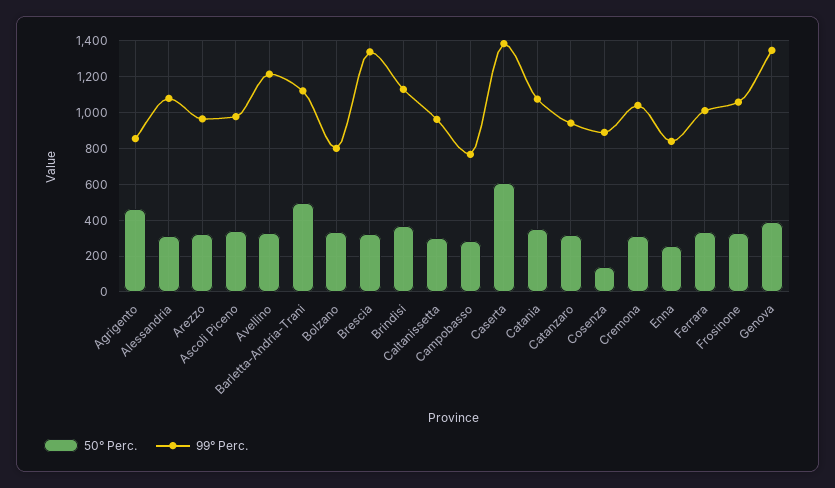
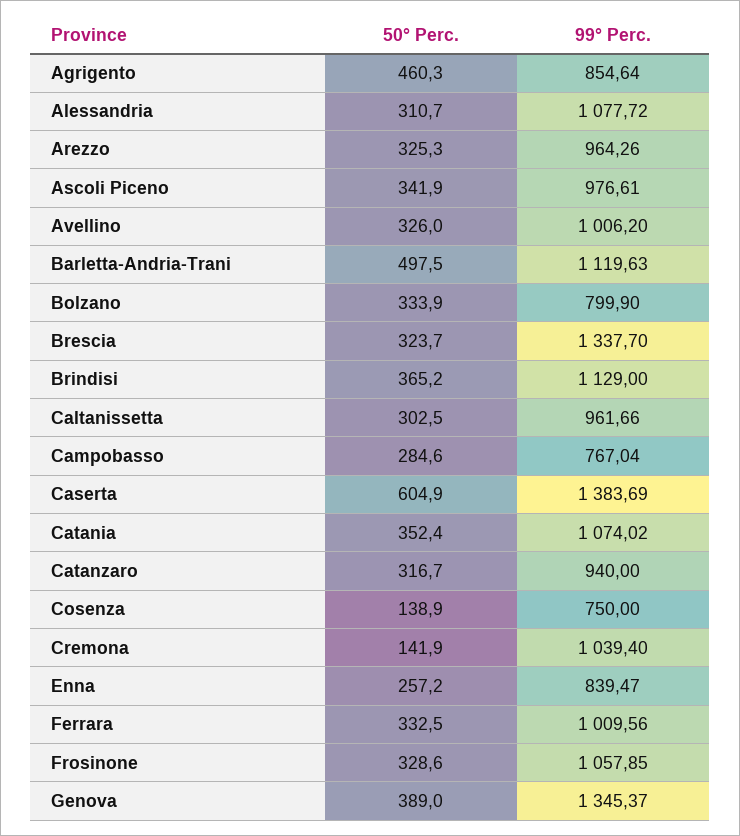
  {
    "50° Perc.": {
      "Agrigento": 460.3,
      "Alessandria": 310.7,
      "Arezzo": 325.3,
      "Ascoli Piceno": 341.9,
      "Avellino": 326,
      "Barletta-Andria-Trani": 497.5,
      "Bolzano": 333.9,
      "Brescia": 323.7,
      "Brindisi": 365.2,
      "Caltanissetta": 302.5,
      "Campobasso": 284.6,
      "Caserta": 604.9,
      "Catania": 352.4,
      "Catanzaro": 316.7,
      "Cosenza": 138.9,
-     "Cremona": 300,
+     "Cremona": 141.9,
      "Enna": 257.2,
      "Ferrara": 332.5,
      "Frosinone": 328.6,
      "Genova": 389
    },
    "99° Perc.": {
      "Agrigento": 854.64,
      "Alessandria": 1077.72,
      "Arezzo": 964.26,
      "Ascoli Piceno": 976.61,
-     "Avellino": 1200,
+     "Avellino": 1006.2,
      "Barletta-Andria-Trani": 1119.63,
      "Bolzano": 799.9,
      "Brescia": 1337.7,
      "Brindisi": 1129,
      "Caltanissetta": 961.66,
      "Campobasso": 767.04,
      "Caserta": 1383.69,
      "Catania": 1074.02,
      "Catanzaro": 940,
-     "Cosenza": 900,
+     "Cosenza": 750,
      "Cremona": 1039.4,
      "Enna": 839.47,
      "Ferrara": 1009.56,
      "Frosinone": 1057.85,
      "Genova": 1345.37
    }
  }

